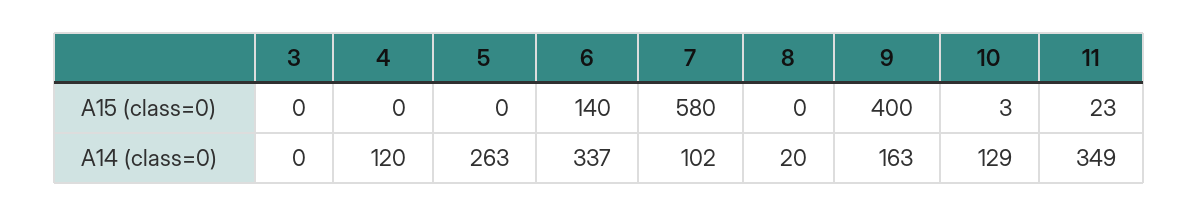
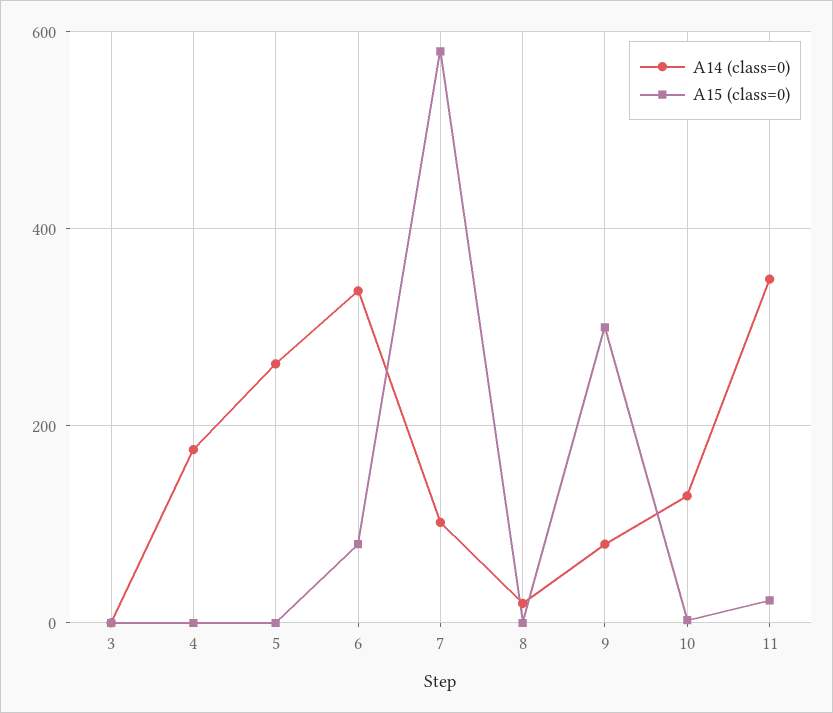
  {
    "A15 (class=0)": {
      "3": 0,
      "4": 0,
      "5": 0,
-     "6": 140,
+     "6": 80,
      "7": 580,
      "8": 0,
-     "9": 400,
+     "9": 300,
      "10": 3,
      "11": 23
    },
    "A14 (class=0)": {
      "3": 0,
-     "4": 120,
+     "4": 180,
      "5": 263,
      "6": 337,
      "7": 102,
      "8": 20,
-     "9": 163,
+     "9": 80,
      "10": 129,
      "11": 349
    }
  }

